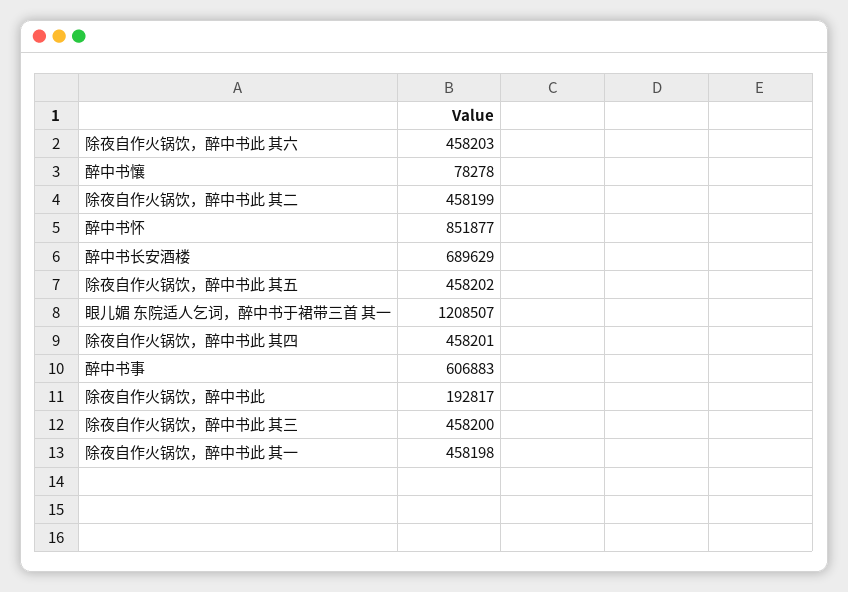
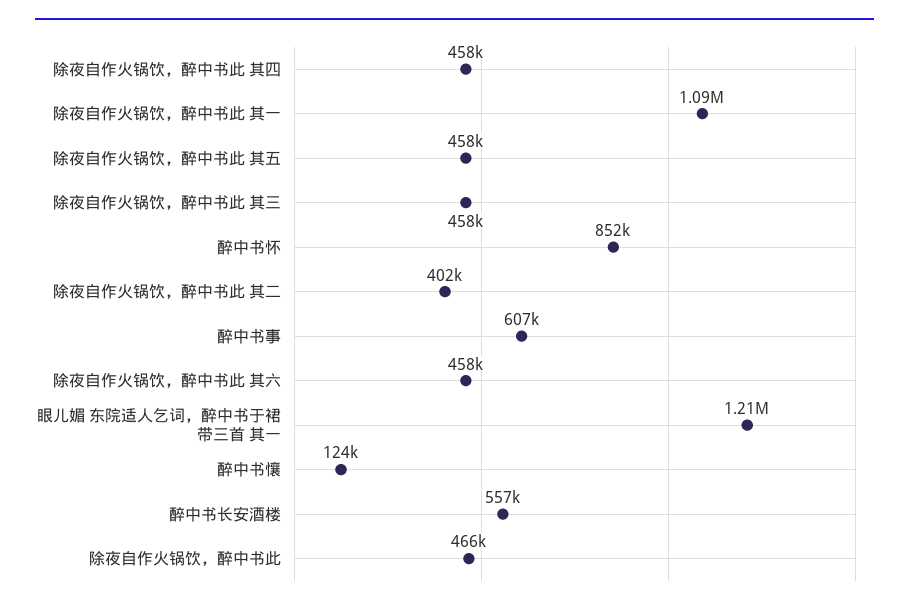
  {
    "除夜自作火锅饮，醉中书此 其六": 458203,
-   "醉中书懹": 78278,
+   "醉中书懹": 124000,
-   "除夜自作火锅饮，醉中书此 其二": 458199,
+   "除夜自作火锅饮，醉中书此 其二": 402000,
    "醉中书怀": 851877,
-   "醉中书长安酒楼": 689629,
+   "醉中书长安酒楼": 557000,
    "除夜自作火锅饮，醉中书此 其五": 458202,
    "眼儿媚 东院适人乞词，醉中书于裙带三首 其一": 1208507,
    "除夜自作火锅饮，醉中书此 其四": 458201,
    "醉中书事": 606883,
-   "除夜自作火锅饮，醉中书此": 192817,
+   "除夜自作火锅饮，醉中书此": 466000,
    "除夜自作火锅饮，醉中书此 其三": 458200,
-   "除夜自作火锅饮，醉中书此 其一": 458198
+   "除夜自作火锅饮，醉中书此 其一": 1090000
  }

